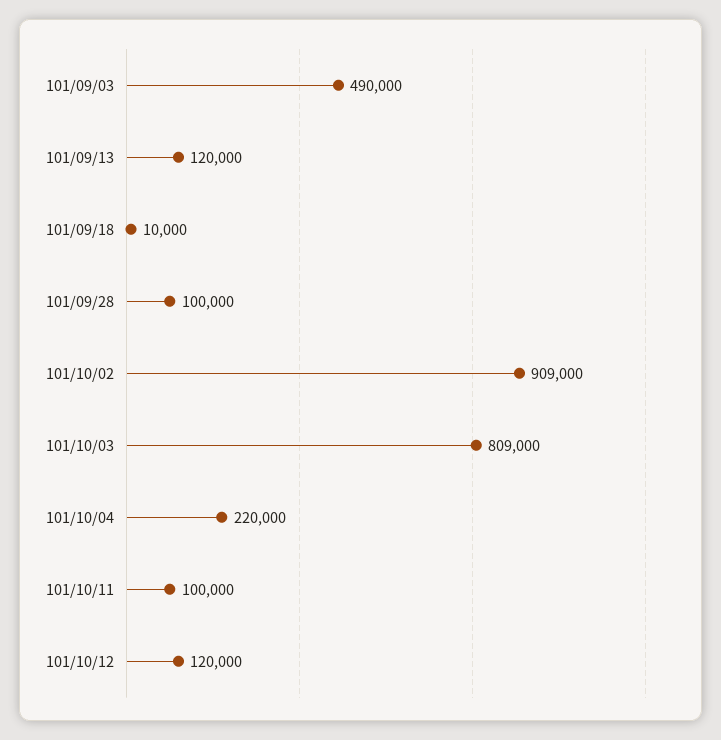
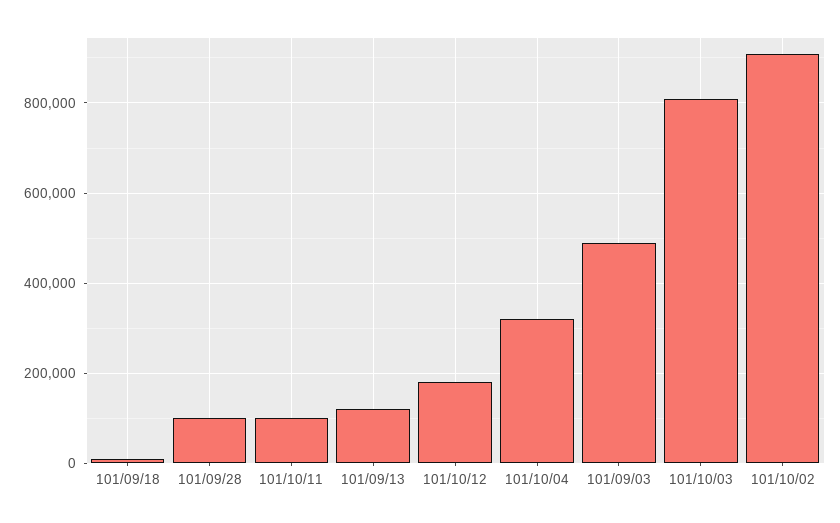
  {
    "101/09/03": 490000,
    "101/09/13": 120000,
    "101/09/18": 10000,
    "101/09/28": 100000,
    "101/10/02": 909000,
    "101/10/03": 809000,
-   "101/10/04": 220000,
+   "101/10/04": 320000,
    "101/10/11": 100000,
-   "101/10/12": 120000
+   "101/10/12": 180000
  }

